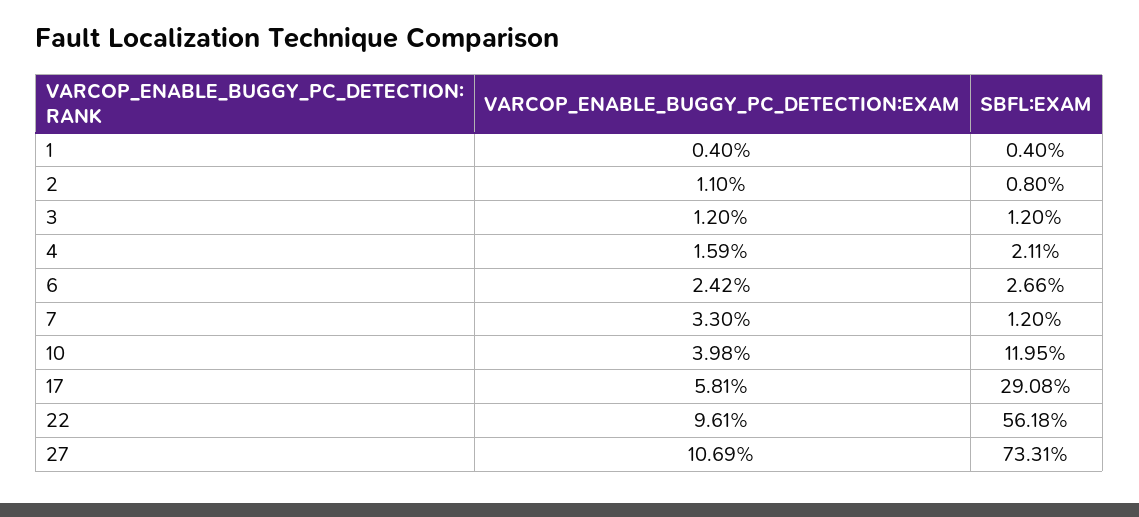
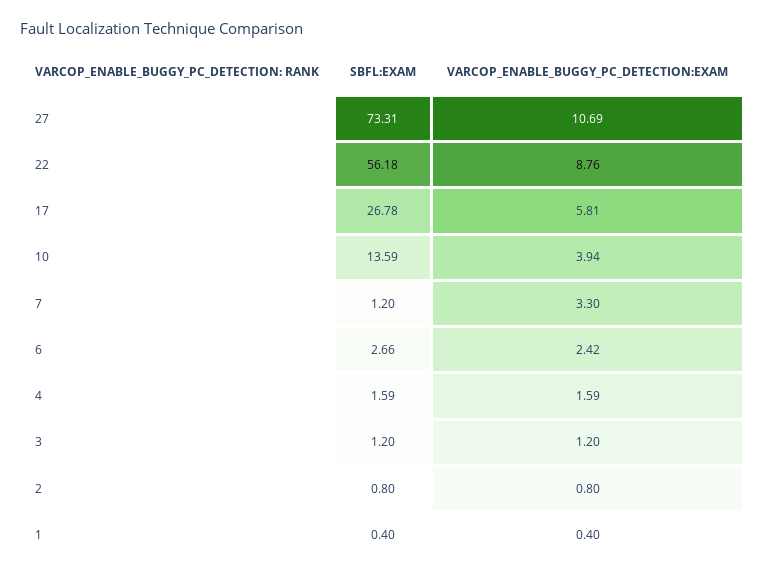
  {
    "VARCOP_ENABLE_BUGGY_PC_DETECTION:EXAM": {
      "1": 0.4,
-     "2": 1.1,
+     "2": 0.8,
      "3": 1.2,
      "4": 1.59,
      "6": 2.42,
      "7": 3.3,
-     "10": 3.98,
+     "10": 3.94,
      "17": 5.81,
-     "22": 9.61,
+     "22": 8.76,
      "27": 10.69
    },
    "SBFL:EXAM": {
      "1": 0.4,
      "2": 0.8,
      "3": 1.2,
-     "4": 2.11,
+     "4": 1.59,
      "6": 2.66,
      "7": 1.2,
-     "10": 11.95,
+     "10": 13.59,
-     "17": 29.08,
+     "17": 26.78,
      "22": 56.18,
      "27": 73.31
    }
  }

